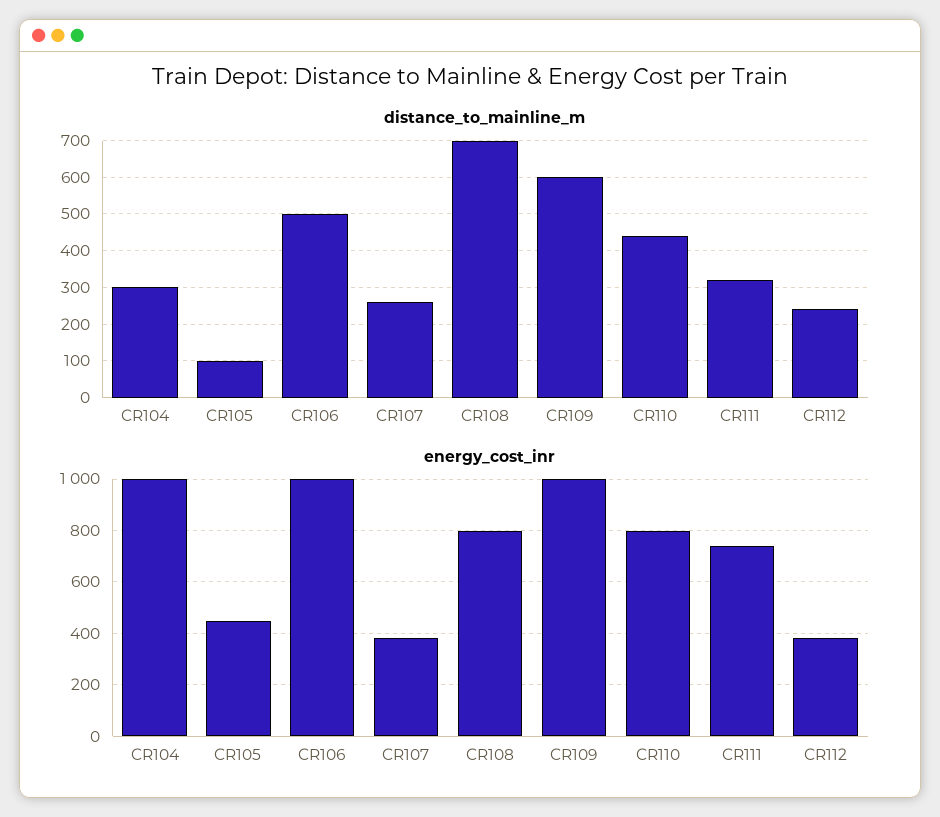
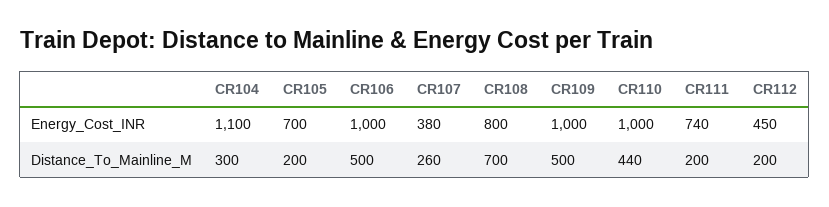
  {
    "distance_to_mainline_m": {
      "CR104": 300,
-     "CR105": 100,
+     "CR105": 200,
      "CR106": 500,
      "CR107": 260,
      "CR108": 700,
-     "CR109": 600,
+     "CR109": 500,
      "CR110": 440,
-     "CR111": 320,
+     "CR111": 200,
-     "CR112": 240
+     "CR112": 200
    },
    "energy_cost_inr": {
-     "CR104": 1000,
+     "CR104": 1100,
-     "CR105": 450,
+     "CR105": 700,
      "CR106": 1000,
      "CR107": 380,
      "CR108": 800,
      "CR109": 1000,
-     "CR110": 800,
+     "CR110": 1000,
      "CR111": 740,
-     "CR112": 375
+     "CR112": 450
    }
  }

